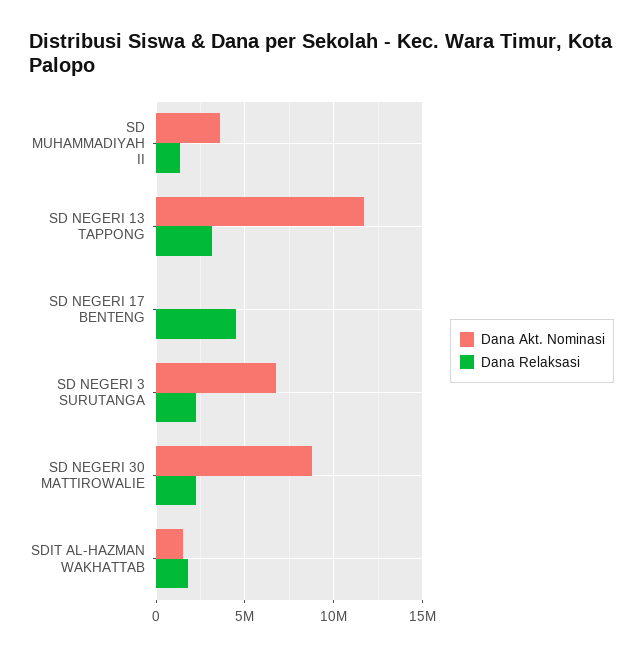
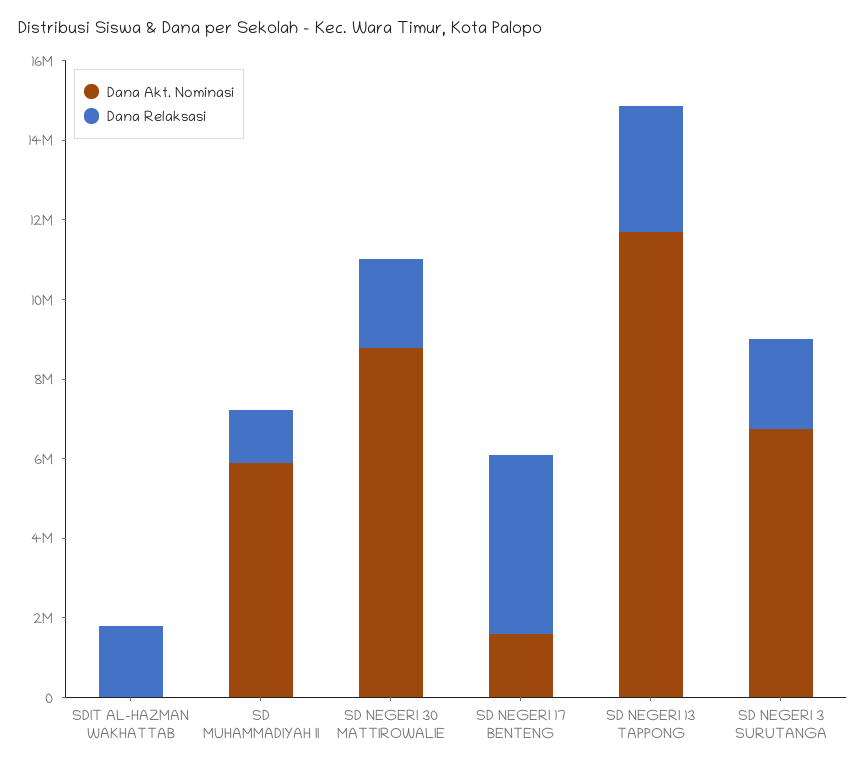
  {
    "Dana Akt. Nominasi": {
-     "SD MUHAMMADIYAH II": 3500000,
+     "SD MUHAMMADIYAH II": 6000000,
      "SD NEGERI 13 TAPPONG": 11500000,
-     "SD NEGERI 17 BENTENG": 0,
+     "SD NEGERI 17 BENTENG": 1500000,
      "SD NEGERI 3 SURUTANGA": 7000000,
      "SD NEGERI 30 MATTIROWALIE": 9000000,
-     "SDIT AL-HAZMAN WAKHATTAB": 1500000
+     "SDIT AL-HAZMAN WAKHATTAB": 0
    },
    "Dana Relaksasi": {
      "SD MUHAMMADIYAH II": 1500000,
      "SD NEGERI 13 TAPPONG": 3000000,
      "SD NEGERI 17 BENTENG": 4500000,
      "SD NEGERI 3 SURUTANGA": 2500000,
      "SD NEGERI 30 MATTIROWALIE": 2500000,
      "SDIT AL-HAZMAN WAKHATTAB": 2000000
    }
  }

